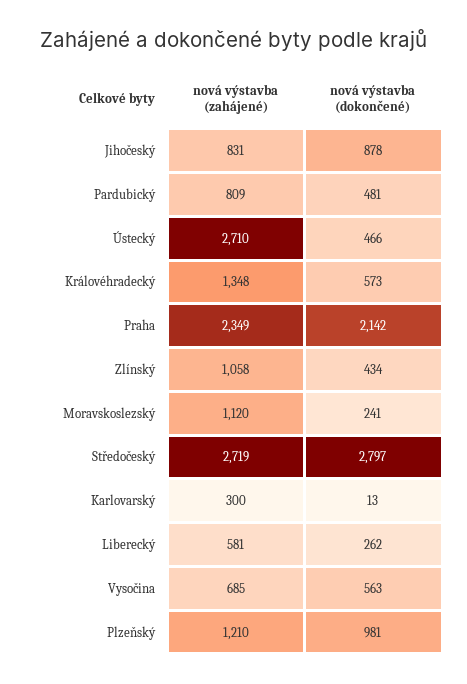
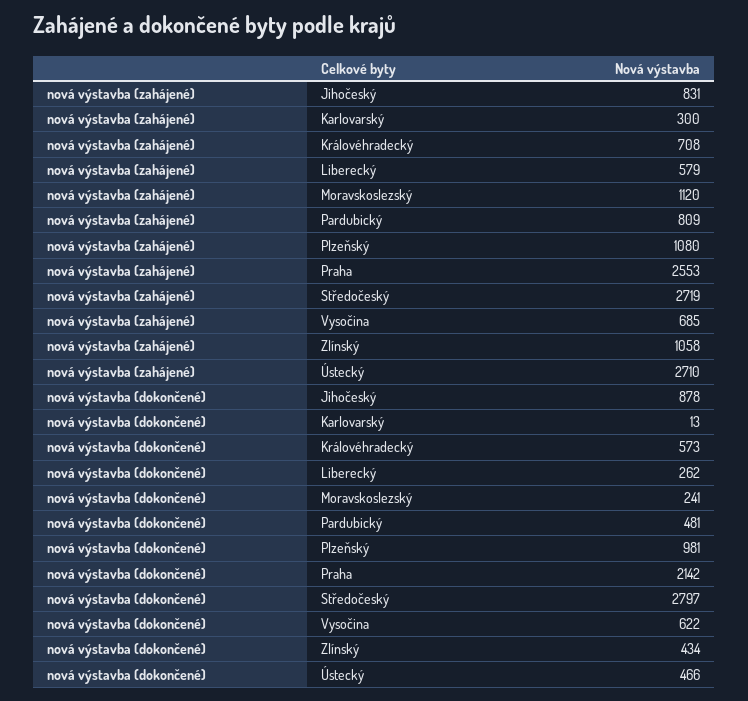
  {
    "nová výstavba (zahájené)": {
      "Jihočeský": 831,
      "Pardubický": 809,
      "Ústecký": 2710,
-     "Královéhradecký": 1348,
+     "Královéhradecký": 708,
-     "Praha": 2349,
+     "Praha": 2553,
      "Zlínský": 1058,
      "Moravskoslezský": 1120,
      "Středočeský": 2719,
      "Karlovarský": 300,
-     "Liberecký": 581,
+     "Liberecký": 579,
      "Vysočina": 685,
-     "Plzeňský": 1210
+     "Plzeňský": 1080
    },
    "nová výstavba (dokončené)": {
      "Jihočeský": 878,
      "Pardubický": 481,
      "Ústecký": 466,
      "Královéhradecký": 573,
      "Praha": 2142,
      "Zlínský": 434,
      "Moravskoslezský": 241,
      "Středočeský": 2797,
      "Karlovarský": 13,
      "Liberecký": 262,
-     "Vysočina": 563,
+     "Vysočina": 622,
      "Plzeňský": 981
    }
  }

